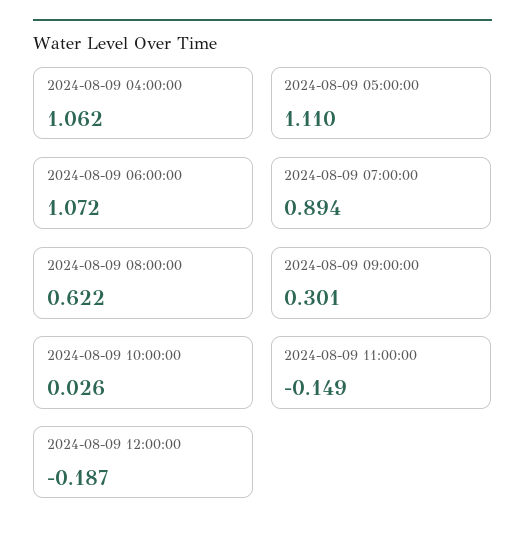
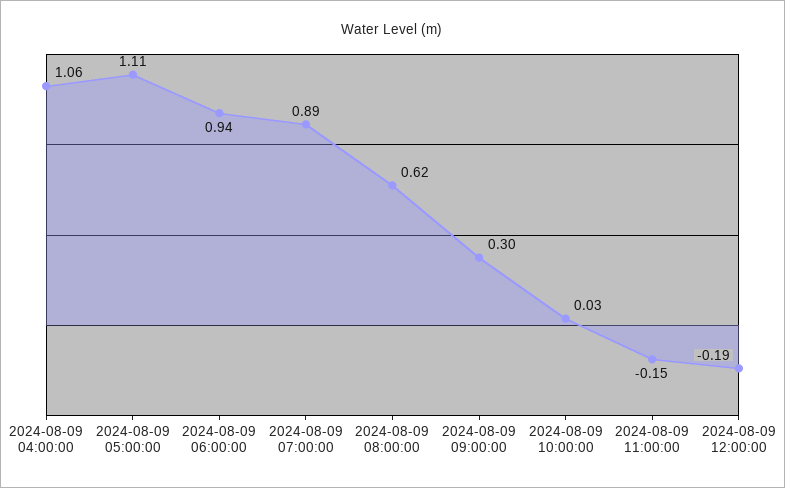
  {
    "2024-08-09 04:00:00": 1.062,
    "2024-08-09 05:00:00": 1.11,
-   "2024-08-09 06:00:00": 1.072,
+   "2024-08-09 06:00:00": 0.94,
    "2024-08-09 07:00:00": 0.894,
    "2024-08-09 08:00:00": 0.622,
    "2024-08-09 09:00:00": 0.301,
    "2024-08-09 10:00:00": 0.026,
    "2024-08-09 11:00:00": -0.149,
    "2024-08-09 12:00:00": -0.187
  }

